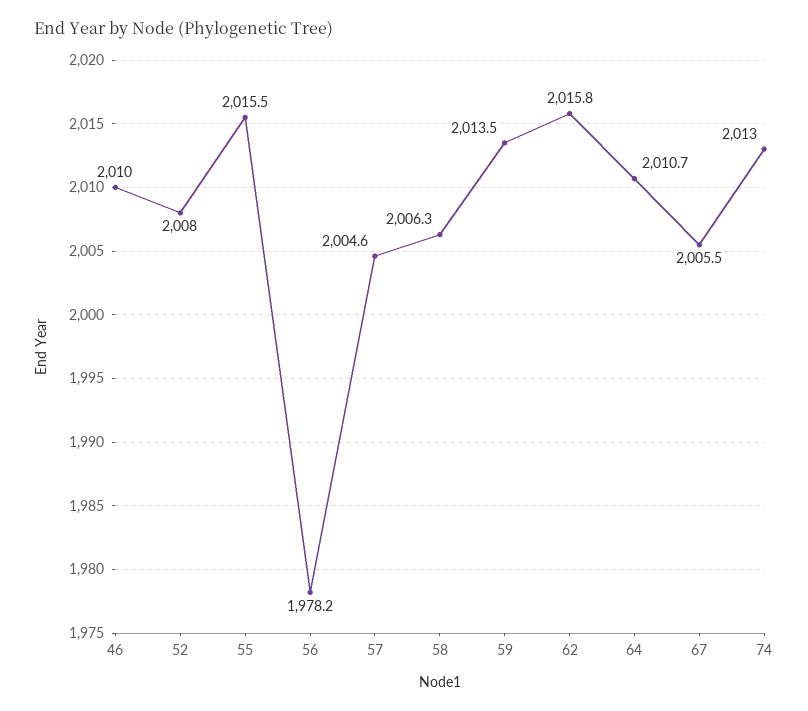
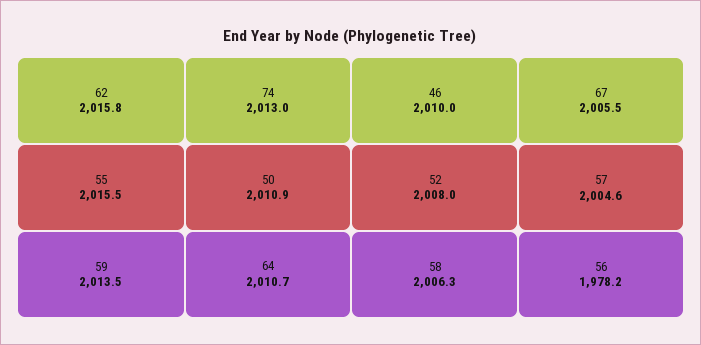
  {
    "46": 2010,
    "52": 2008,
    "55": 2015.5,
    "56": 1978.2,
    "57": 2004.6,
    "58": 2006.3,
    "59": 2013.5,
    "62": 2015.8,
    "64": 2010.7,
    "67": 2005.5,
-   "74": 2013
+   "74": 2013,
+   "50": 2010.9
  }

